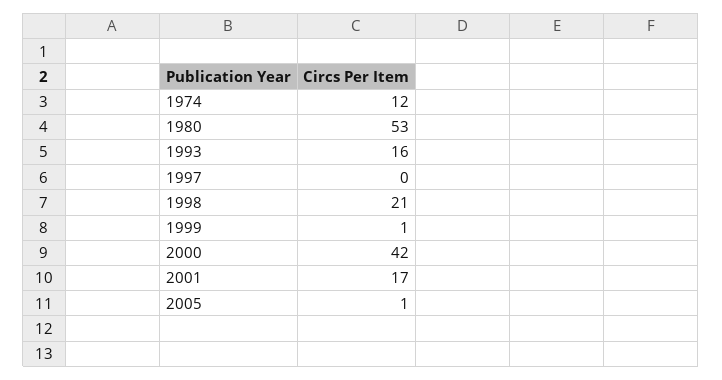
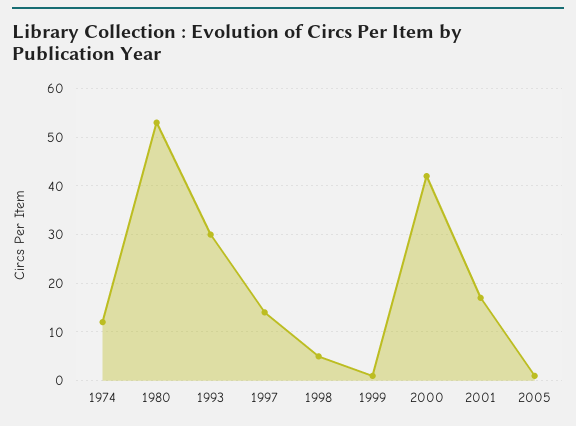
  {
    "1974": 12,
    "1980": 53,
-   "1993": 16,
+   "1993": 30,
-   "1997": 0,
+   "1997": 15,
-   "1998": 21,
+   "1998": 5,
    "1999": 1,
    "2000": 42,
    "2001": 17,
    "2005": 1
  }

